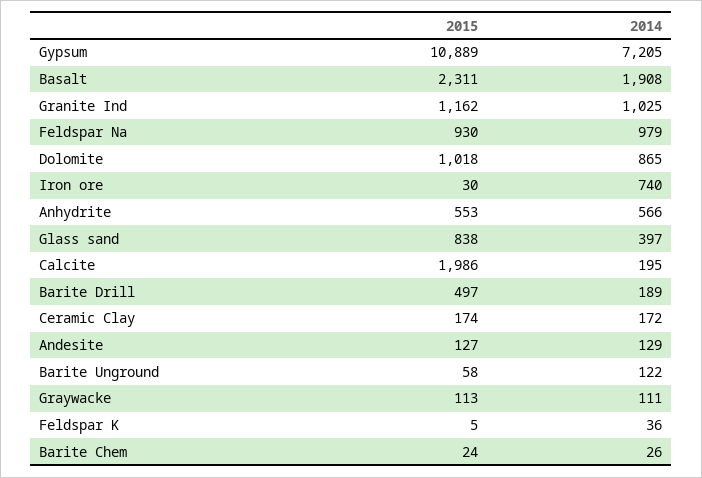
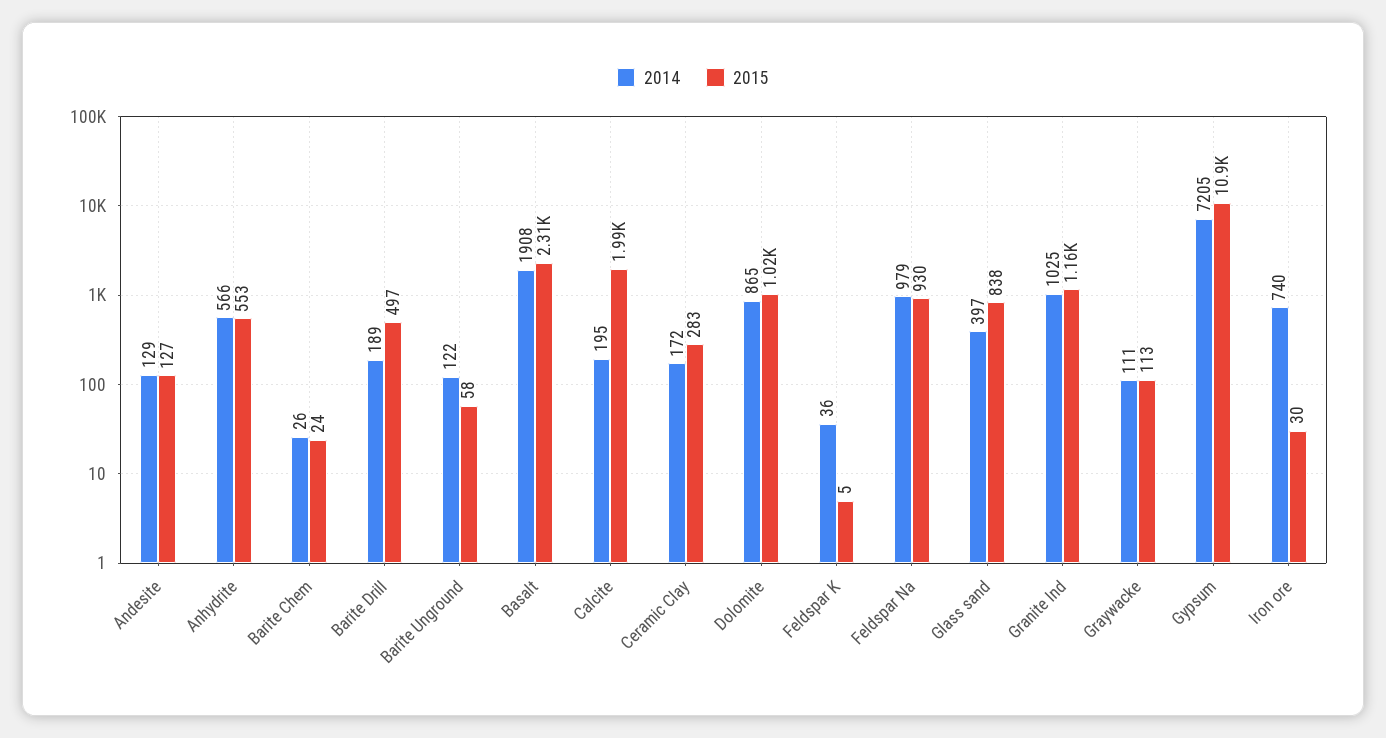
  {
    "2015": {
      "Gypsum": 10889,
      "Basalt": 2311,
      "Granite Ind": 1162,
      "Feldspar Na": 930,
      "Dolomite": 1018,
      "Iron ore": 30,
      "Anhydrite": 553,
      "Glass sand": 838,
      "Calcite": 1986,
      "Barite Drill": 497,
-     "Ceramic Clay": 174,
+     "Ceramic Clay": 283,
      "Andesite": 127,
      "Barite Unground": 58,
      "Graywacke": 113,
      "Feldspar K": 5,
      "Barite Chem": 24
    },
    "2014": {
      "Gypsum": 7205,
      "Basalt": 1908,
      "Granite Ind": 1025,
      "Feldspar Na": 979,
      "Dolomite": 865,
      "Iron ore": 740,
      "Anhydrite": 566,
      "Glass sand": 397,
      "Calcite": 195,
      "Barite Drill": 189,
      "Ceramic Clay": 172,
      "Andesite": 129,
      "Barite Unground": 122,
      "Graywacke": 111,
      "Feldspar K": 36,
      "Barite Chem": 26
    }
  }

